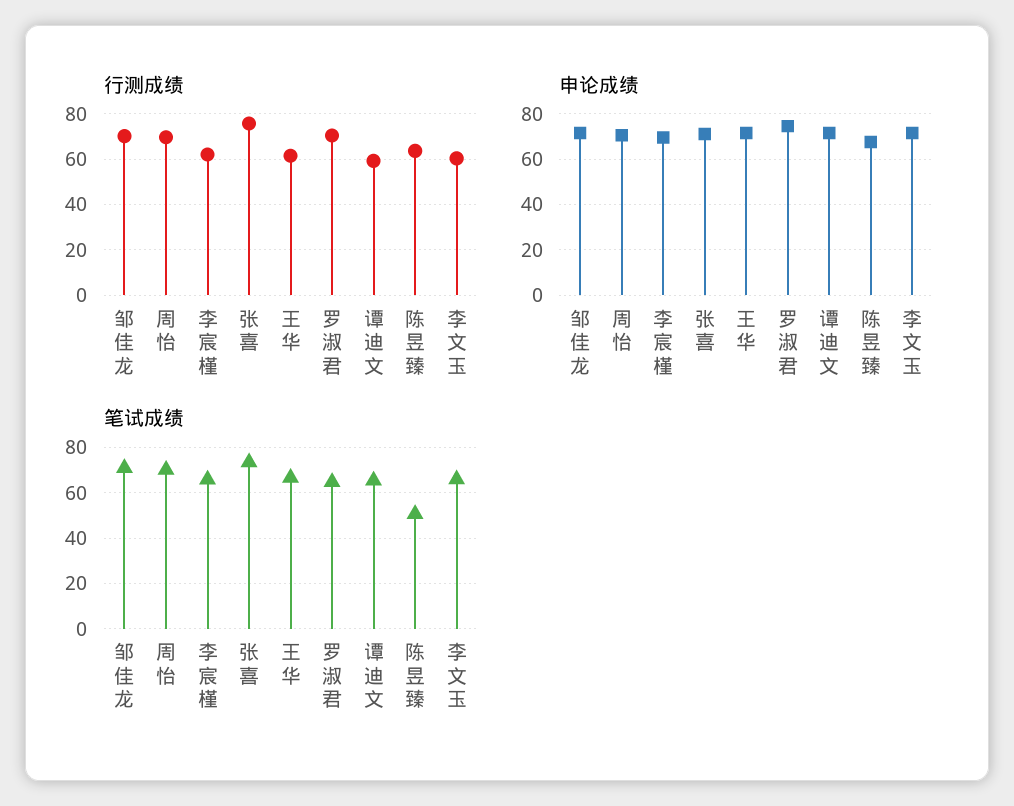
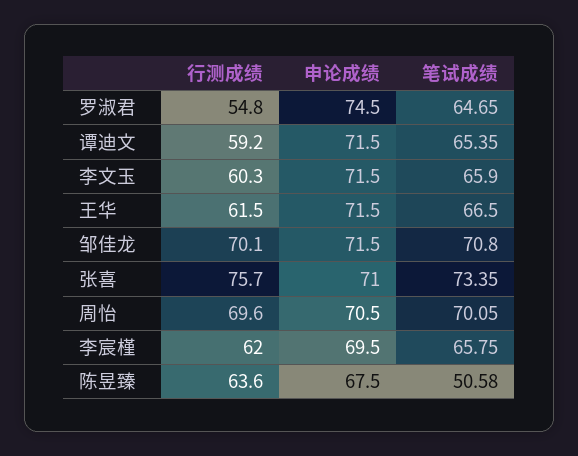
  {
    "行测成绩": {
      "邹佳龙": 70.1,
      "周怡": 69.6,
      "李宸槿": 62,
      "张喜": 75.7,
      "王华": 61.5,
-     "罗淑君": 70,
+     "罗淑君": 54.8,
      "谭迪文": 59.2,
      "陈昱臻": 63.6,
      "李文玉": 60.3
    },
    "申论成绩": {
      "邹佳龙": 71.5,
      "周怡": 70.5,
      "李宸槿": 69.5,
      "张喜": 71,
      "王华": 71.5,
      "罗淑君": 74.5,
      "谭迪文": 71.5,
      "陈昱臻": 67.5,
      "李文玉": 71.5
    },
    "笔试成绩": {
      "邹佳龙": 70.8,
      "周怡": 70.05,
      "李宸槿": 65.75,
      "张喜": 73.35,
      "王华": 66.5,
      "罗淑君": 64.65,
      "谭迪文": 65.35,
      "陈昱臻": 50.58,
      "李文玉": 65.9
    }
  }

